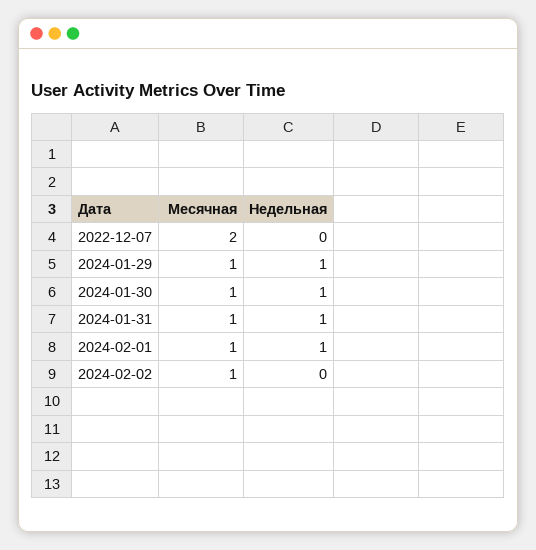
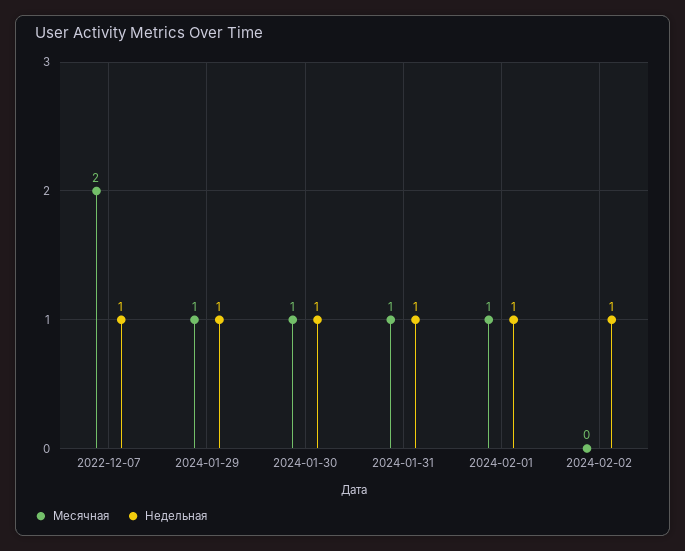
  {
    "Месячная": {
      "2022-12-07": 2,
      "2024-01-29": 1,
      "2024-01-30": 1,
      "2024-01-31": 1,
      "2024-02-01": 1,
-     "2024-02-02": 1
+     "2024-02-02": 0
    },
    "Недельная": {
-     "2022-12-07": 0,
+     "2022-12-07": 1,
      "2024-01-29": 1,
      "2024-01-30": 1,
      "2024-01-31": 1,
      "2024-02-01": 1,
-     "2024-02-02": 0
+     "2024-02-02": 1
    }
  }

